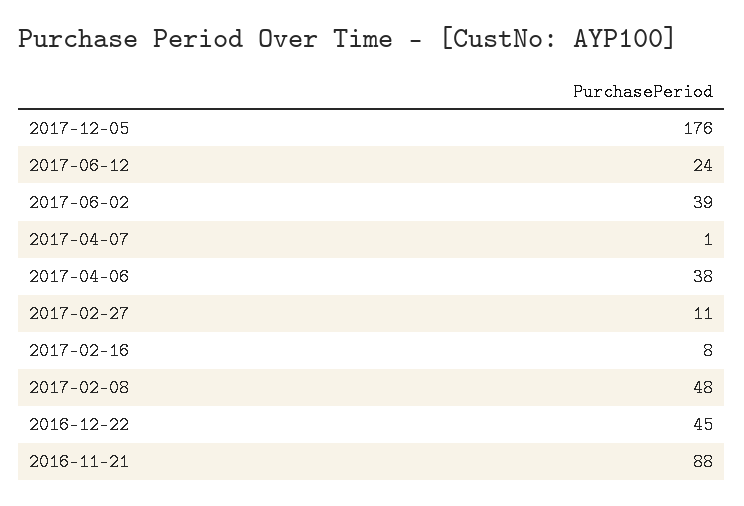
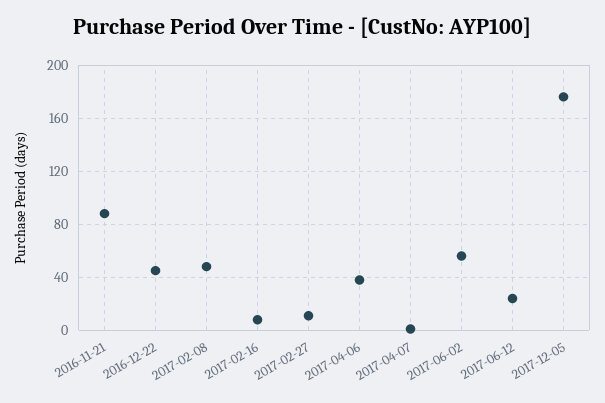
  {
    "2017-12-05": 176,
    "2017-06-12": 24,
-   "2017-06-02": 39,
+   "2017-06-02": 55,
    "2017-04-07": 1,
    "2017-04-06": 38,
    "2017-02-27": 11,
    "2017-02-16": 8,
    "2017-02-08": 48,
    "2016-12-22": 45,
    "2016-11-21": 88
  }

